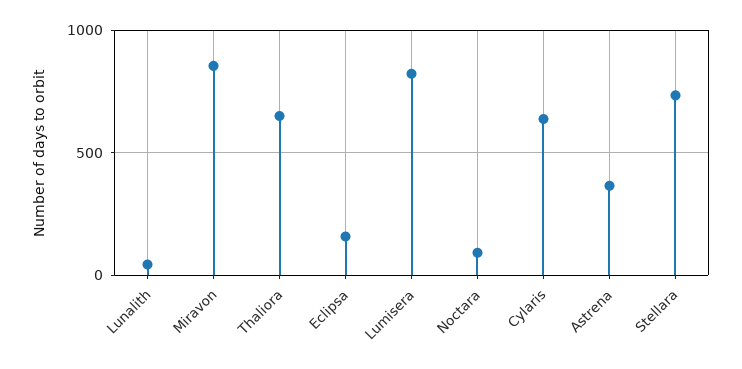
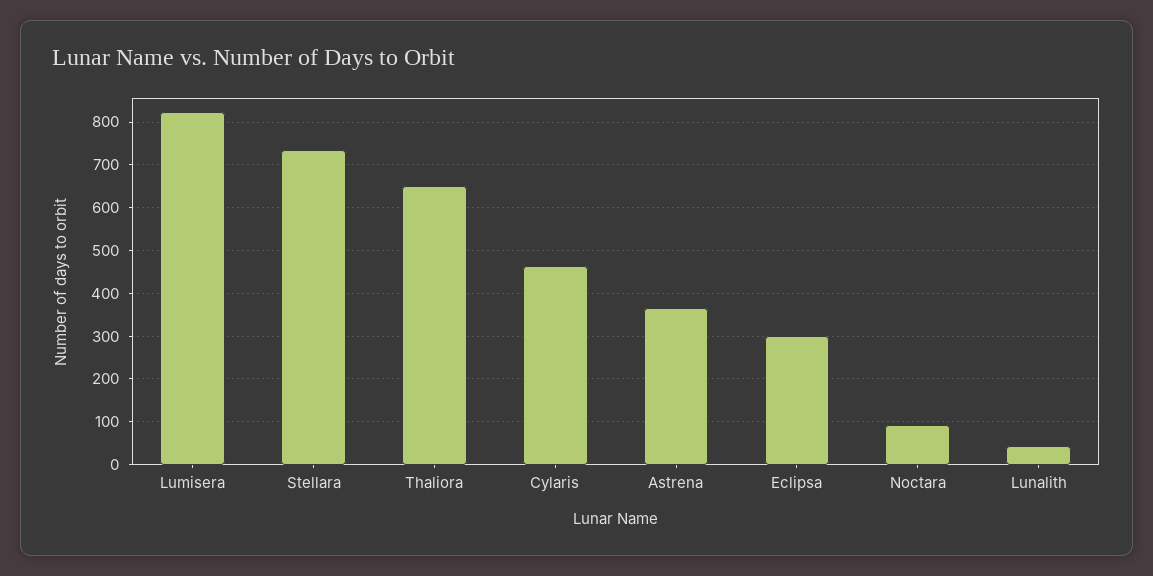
  {
    "Lunalith": 40,
-   "Miravon": 850,
    "Thaliora": 660,
-   "Eclipsa": 150,
+   "Eclipsa": 300,
    "Lumisera": 820,
    "Noctara": 100,
-   "Cylaris": 650,
+   "Cylaris": 460,
    "Astrena": 360,
    "Stellara": 740
  }

